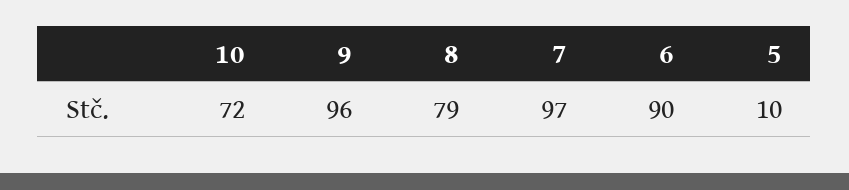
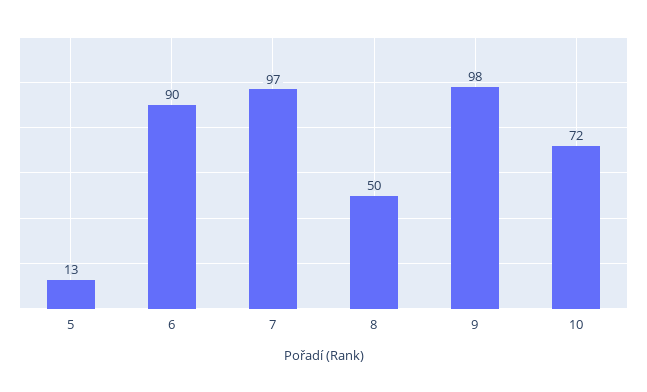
  {
    "10": 72,
-   "9": 96,
+   "9": 98,
-   "8": 79,
+   "8": 50,
    "7": 97,
    "6": 90,
-   "5": 10
+   "5": 13
  }

